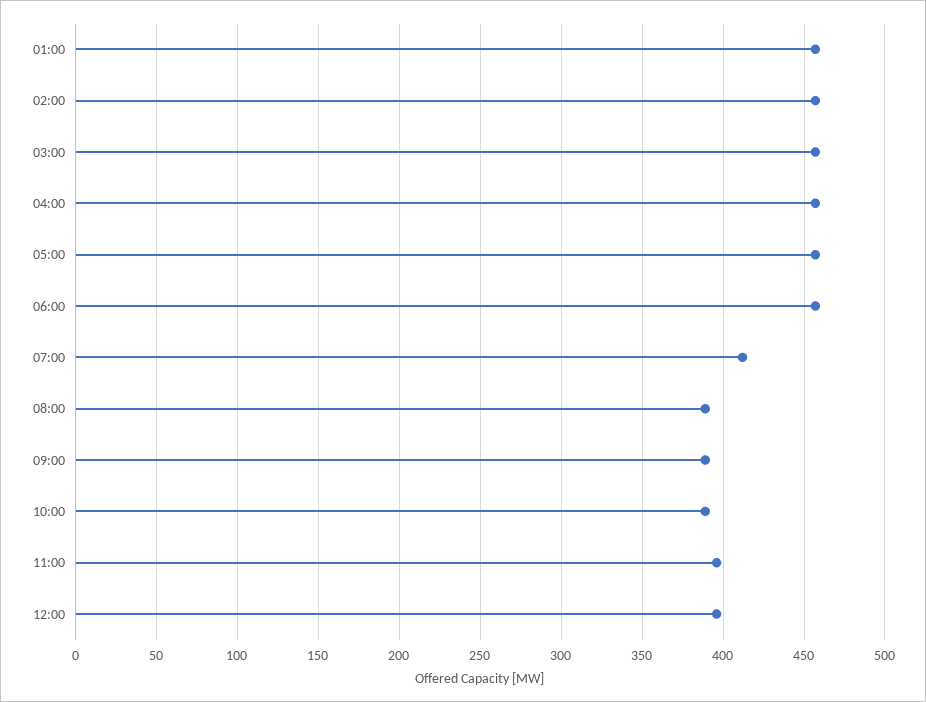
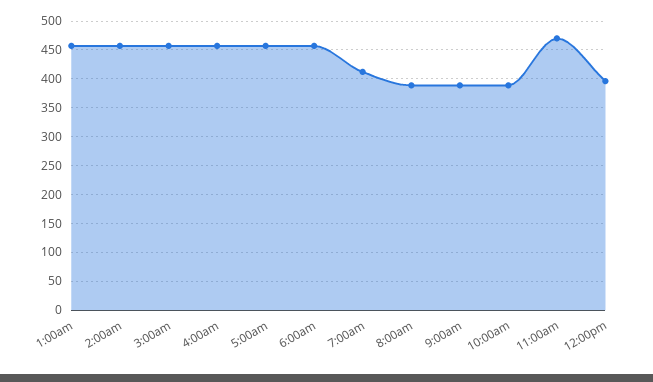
  {
    "01:00": 455,
    "02:00": 455,
    "03:00": 455,
    "04:00": 455,
    "05:00": 455,
    "06:00": 455,
    "07:00": 410,
    "08:00": 390,
    "09:00": 390,
    "10:00": 390,
-   "11:00": 395,
+   "11:00": 475,
    "12:00": 395
  }

